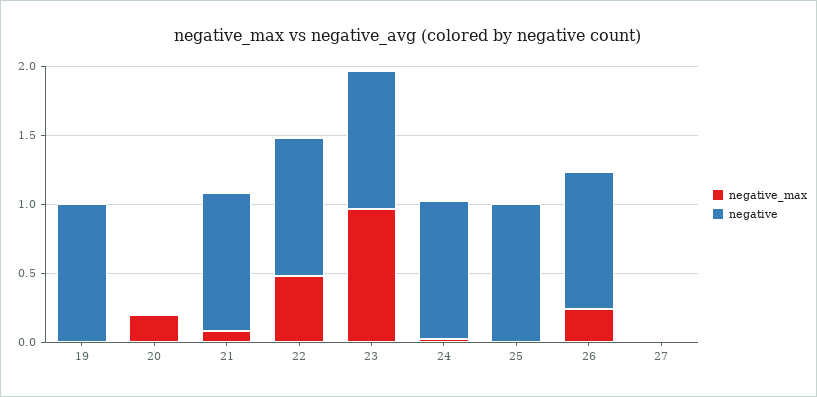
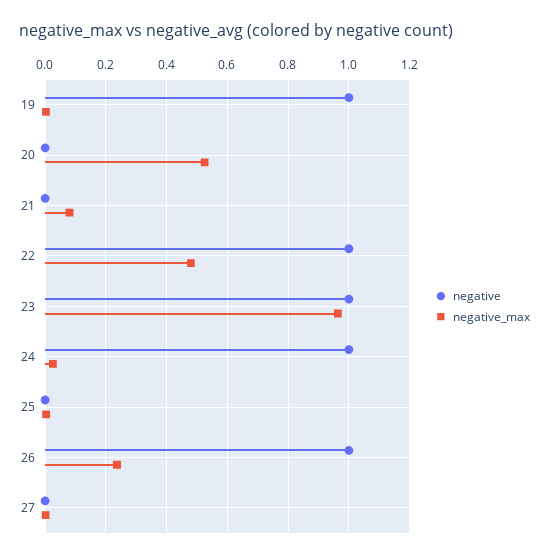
  {
    "negative_max": {
      "19": 0,
-     "20": 0.2,
+     "20": 0.52,
      "21": 0.08,
      "22": 0.48,
      "23": 0.96,
      "24": 0.02,
      "25": 0,
      "26": 0.24,
      "27": 0
    },
    "negative": {
      "19": 1,
      "20": 0,
-     "21": 1,
+     "21": 0,
      "22": 1,
      "23": 1,
      "24": 1,
-     "25": 1,
+     "25": 0,
      "26": 1,
      "27": 0
    }
  }

